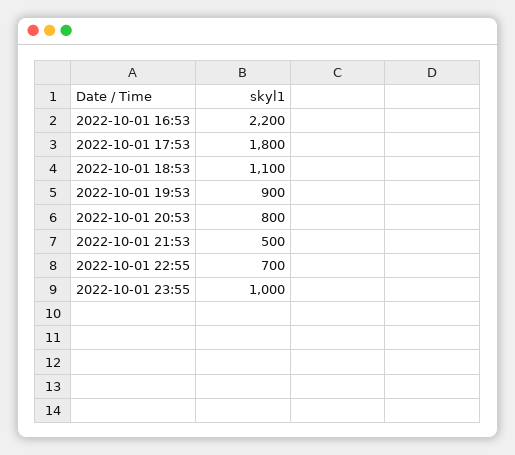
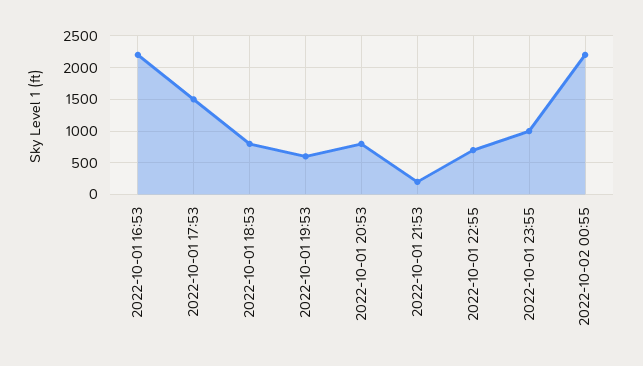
  {
    "2022-10-01 16:53": 2200,
-   "2022-10-01 17:53": 1800,
+   "2022-10-01 17:53": 1500,
-   "2022-10-01 18:53": 1100,
+   "2022-10-01 18:53": 800,
-   "2022-10-01 19:53": 900,
+   "2022-10-01 19:53": 600,
    "2022-10-01 20:53": 800,
-   "2022-10-01 21:53": 500,
+   "2022-10-01 21:53": 200,
    "2022-10-01 22:55": 700,
-   "2022-10-01 23:55": 1000
+   "2022-10-01 23:55": 1000,
+   "2022-10-02 00:55": 2200
  }

